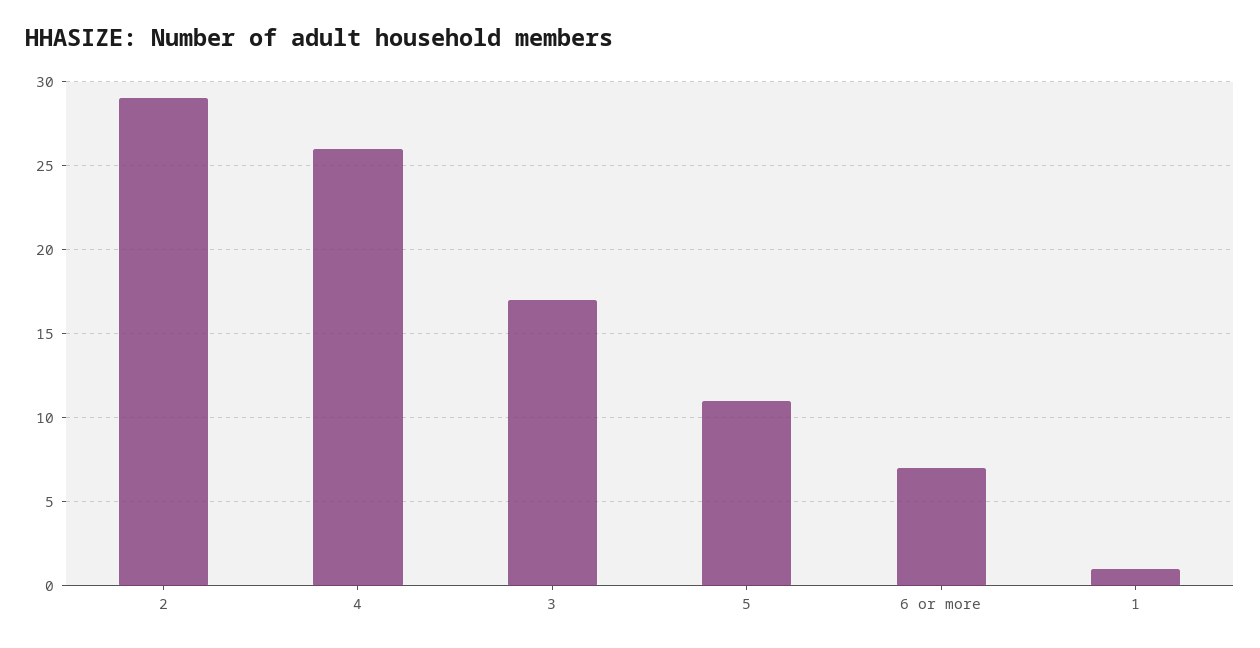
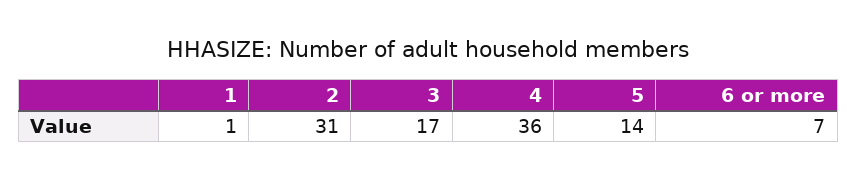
  {
-   "2": 29,
+   "2": 31,
-   "4": 26,
+   "4": 36,
    "3": 17,
-   "5": 11,
+   "5": 14,
    "6 or more": 7,
    "1": 1
  }

